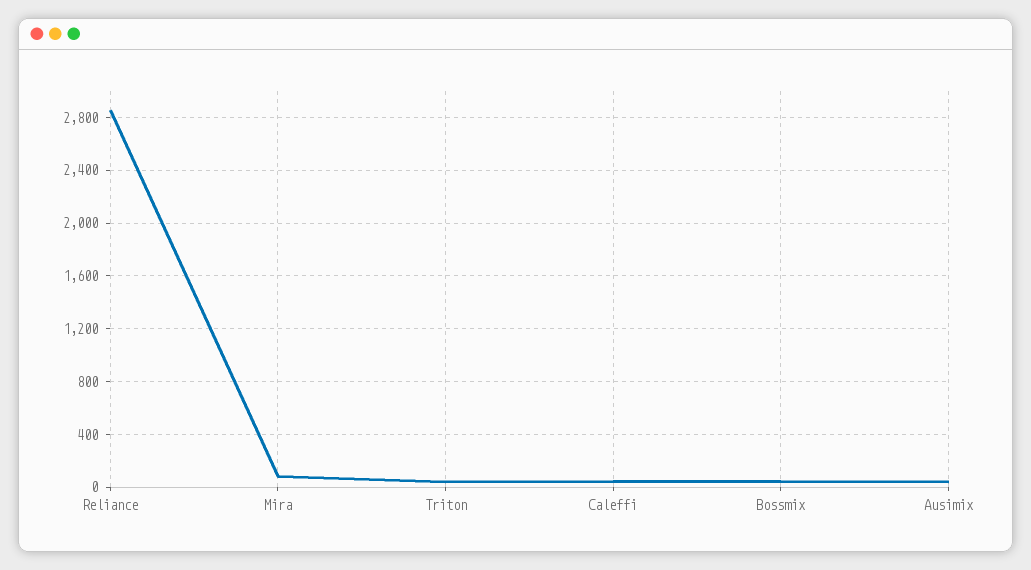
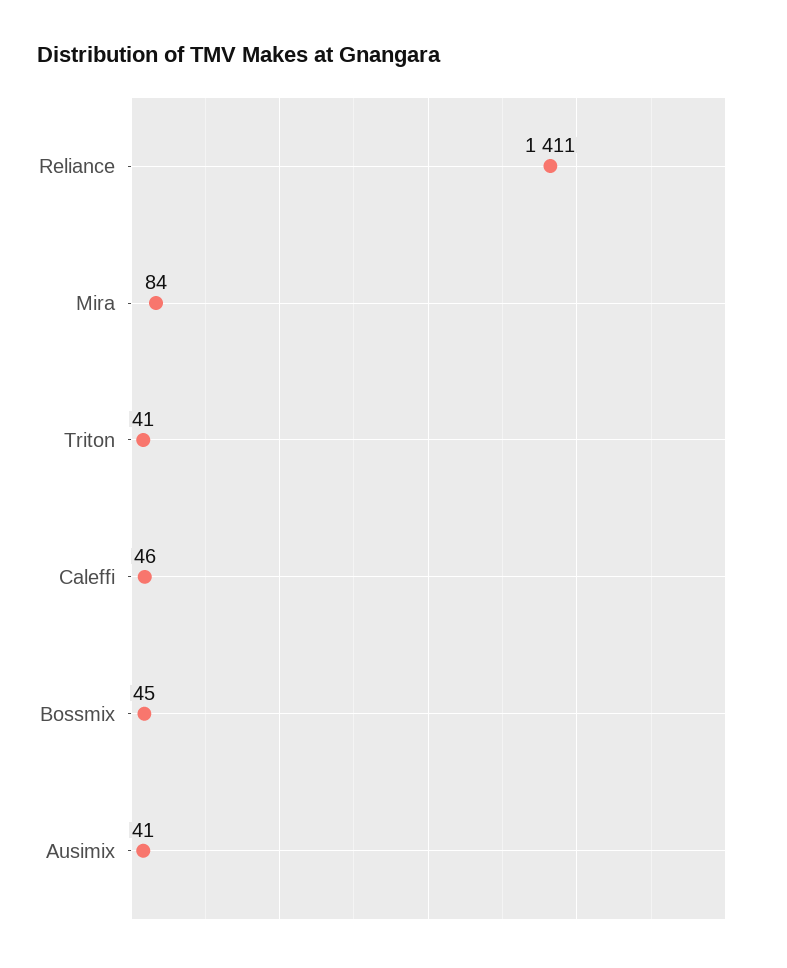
  {
-   "Reliance": 2850,
+   "Reliance": 1411,
    "Mira": 84,
    "Triton": 41,
    "Caleffi": 46,
    "Bossmix": 45,
    "Ausimix": 41
  }

